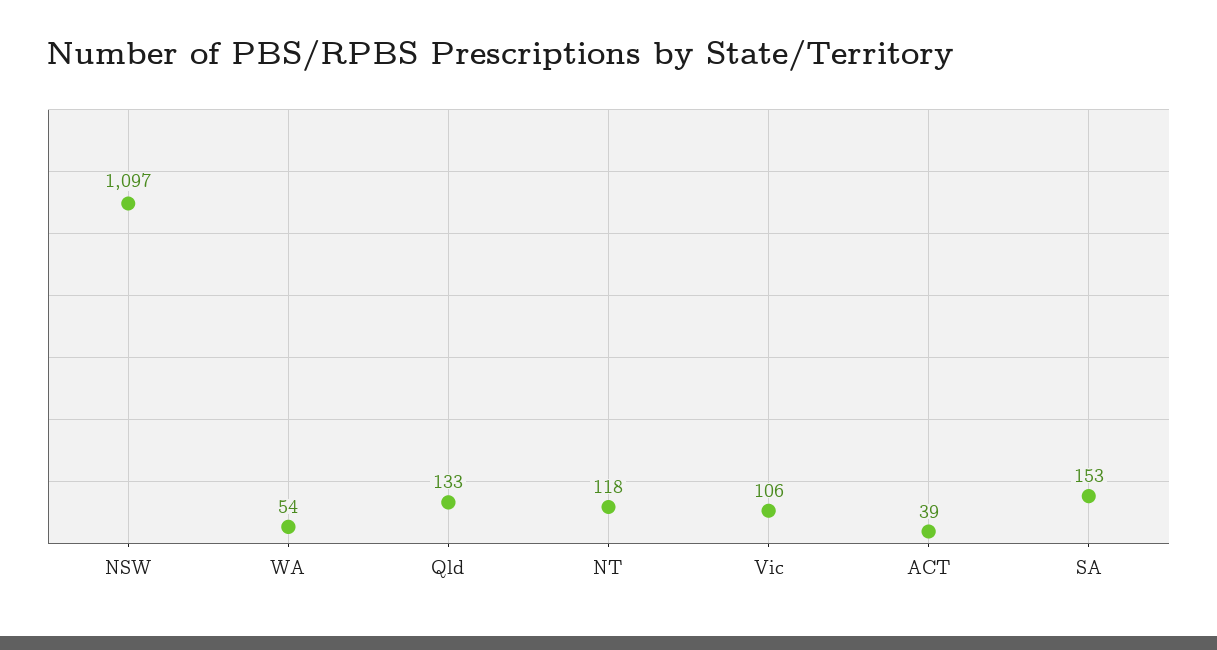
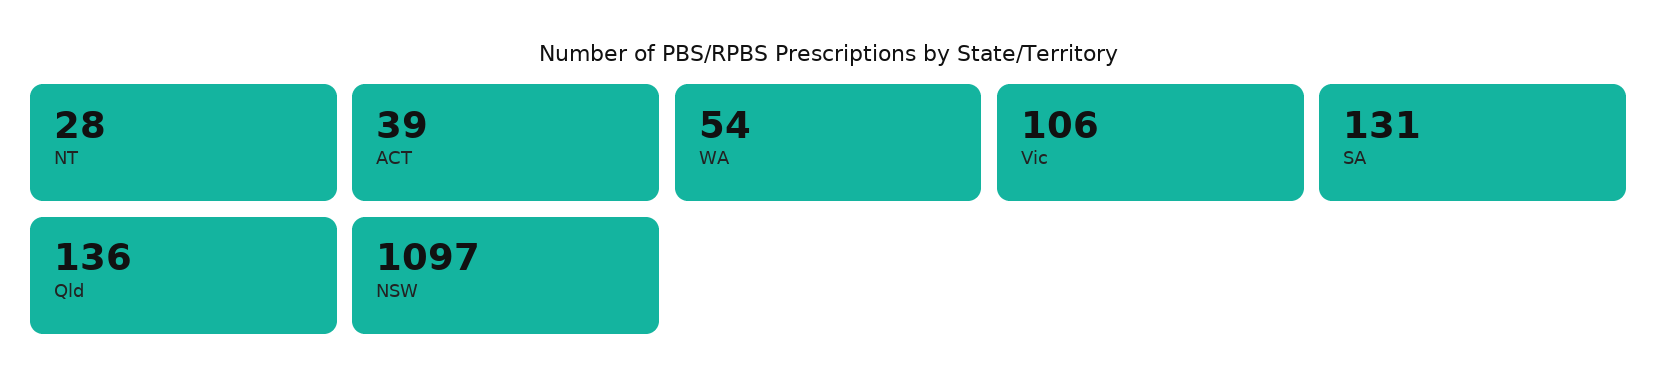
  {
    "NSW": 1097,
    "WA": 54,
-   "Qld": 133,
+   "Qld": 136,
-   "NT": 118,
+   "NT": 28,
    "Vic": 106,
    "ACT": 39,
-   "SA": 153
+   "SA": 131
  }

